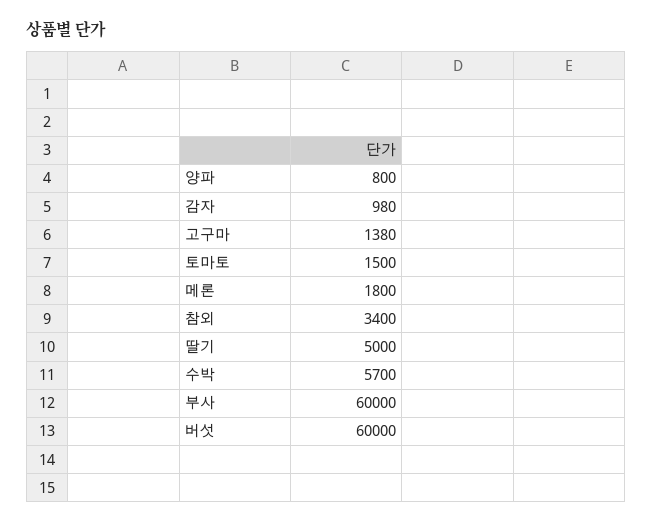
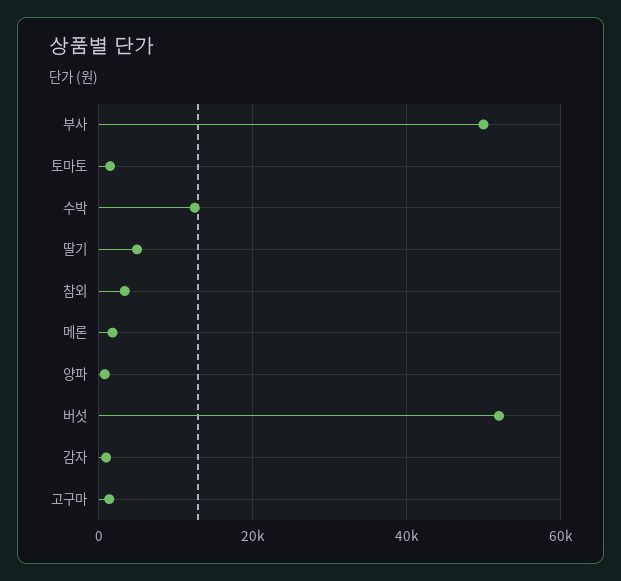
  {
    "양파": 800,
    "감자": 980,
    "고구마": 1380,
    "토마토": 1500,
    "메론": 1800,
    "참외": 3400,
    "딸기": 5000,
-   "수박": 5700,
+   "수박": 12000,
-   "부사": 60000,
+   "부사": 50000,
-   "버섯": 60000
+   "버섯": 52000
  }

